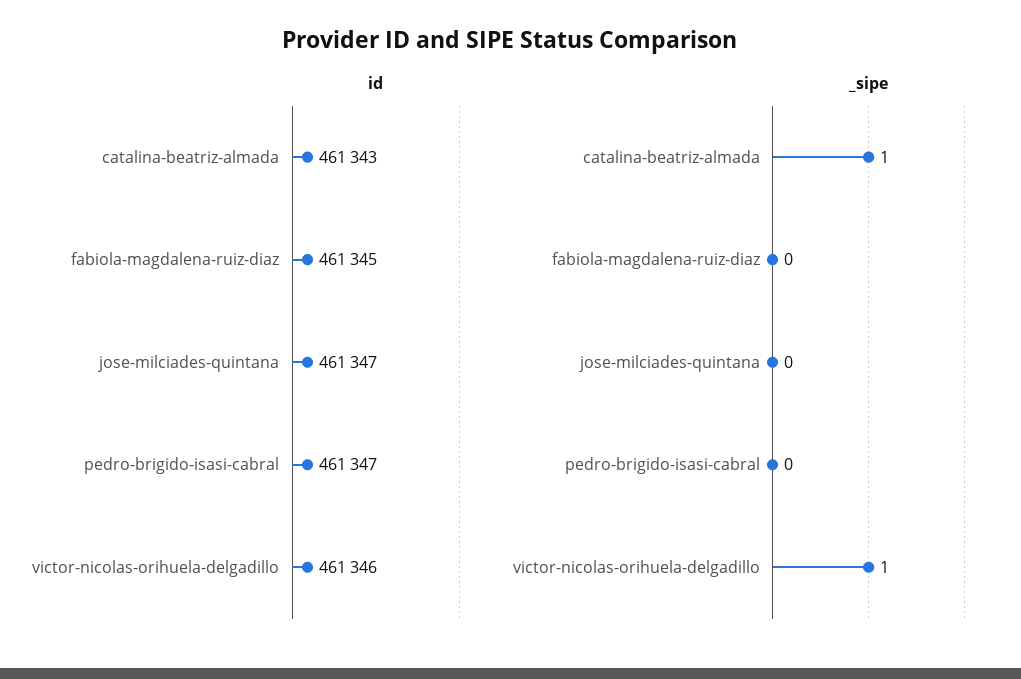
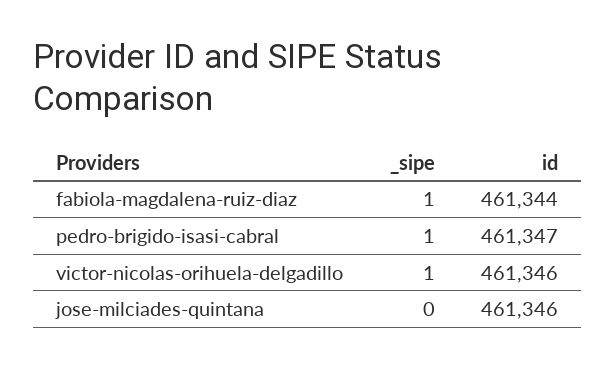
  {
    "id": {
-     "catalina-beatriz-almada": 461343,
-     "fabiola-magdalena-ruiz-diaz": 461345,
+     "fabiola-magdalena-ruiz-diaz": 461344,
-     "jose-milciades-quintana": 461347,
+     "jose-milciades-quintana": 461346,
      "pedro-brigido-isasi-cabral": 461347,
      "victor-nicolas-orihuela-delgadillo": 461346
    },
    "_sipe": {
-     "catalina-beatriz-almada": 1,
-     "fabiola-magdalena-ruiz-diaz": 0,
+     "fabiola-magdalena-ruiz-diaz": 1,
      "jose-milciades-quintana": 0,
-     "pedro-brigido-isasi-cabral": 0,
+     "pedro-brigido-isasi-cabral": 1,
      "victor-nicolas-orihuela-delgadillo": 1
    }
  }

